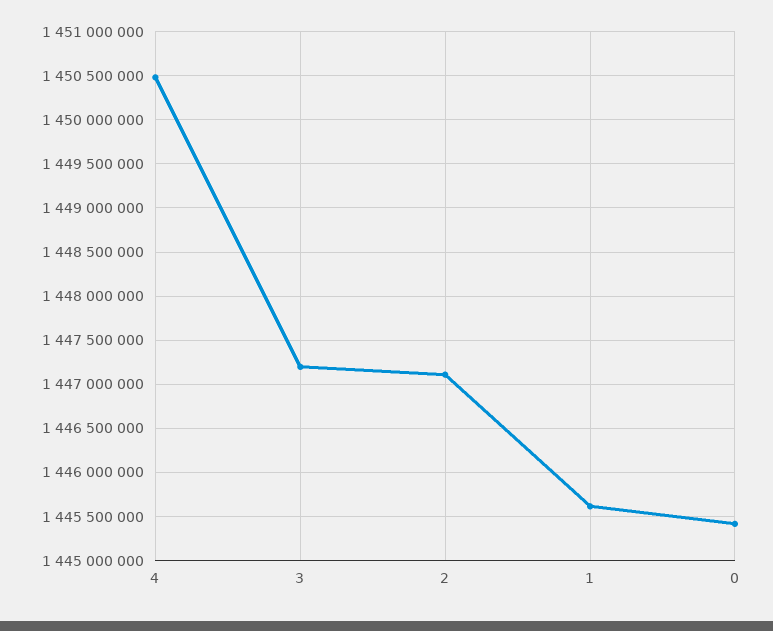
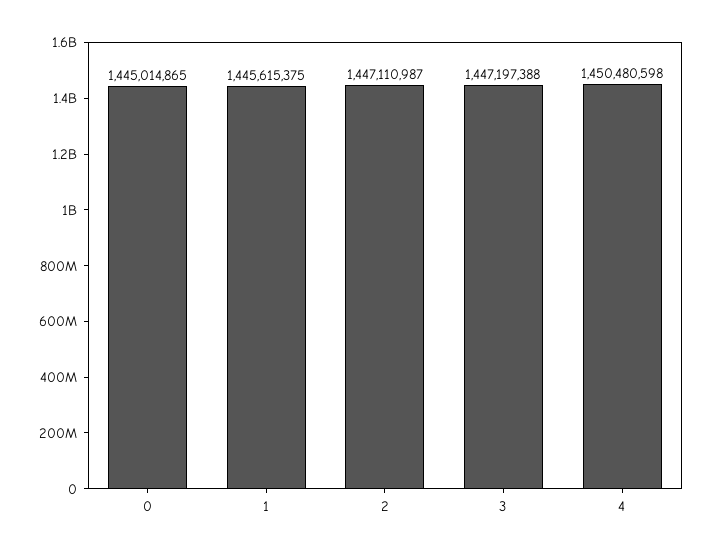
  {
    "4": 1450480598,
    "3": 1447197388,
    "2": 1447110987,
    "1": 1445615375,
-   "0": 1445400000
+   "0": 1445014865
  }

